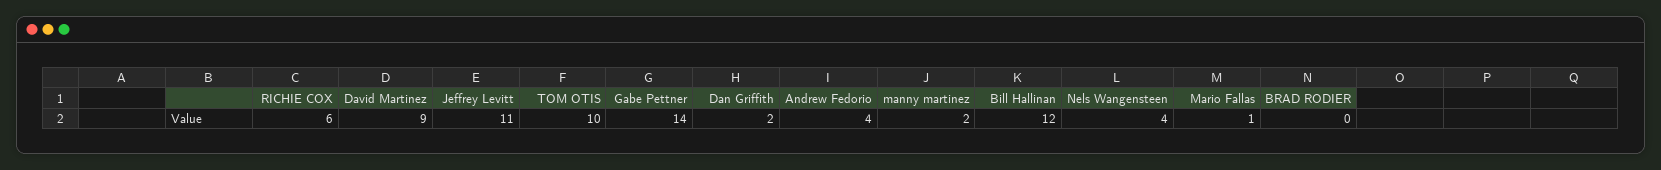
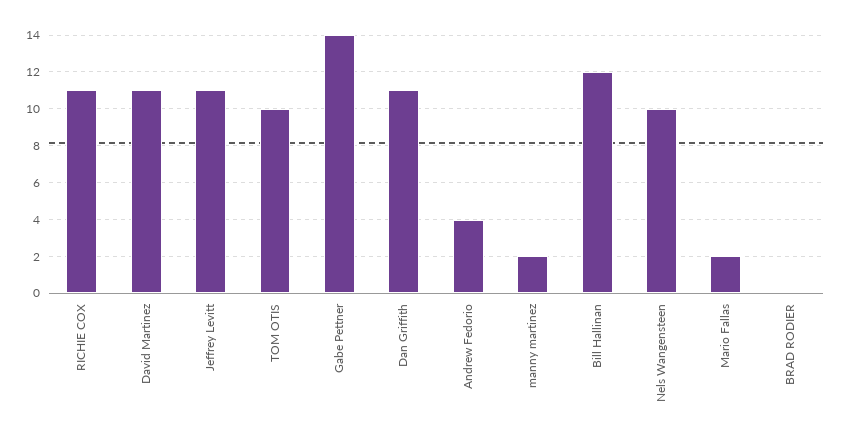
  {
-   "RICHIE COX": 6,
+   "RICHIE COX": 11,
-   "David Martinez": 9,
+   "David Martinez": 11,
    "Jeffrey Levitt": 11,
    "TOM OTIS": 10,
    "Gabe Pettner": 14,
-   "Dan Griffith": 2,
+   "Dan Griffith": 11,
    "Andrew Fedorio": 4,
    "manny martinez": 2,
    "Bill Hallinan": 12,
-   "Nels Wangensteen": 4,
+   "Nels Wangensteen": 10,
-   "Mario Fallas": 1,
+   "Mario Fallas": 2,
    "BRAD RODIER": 0
  }

